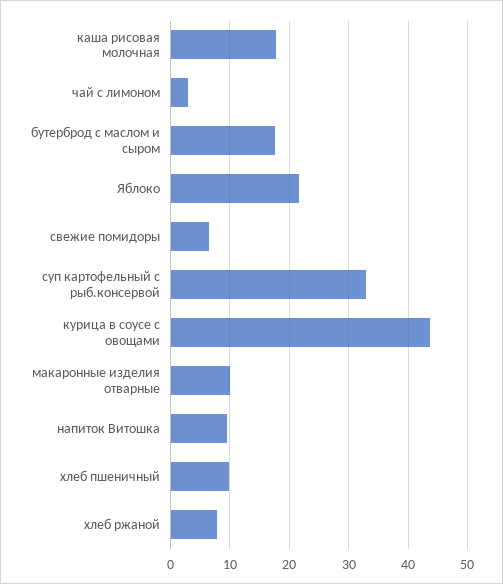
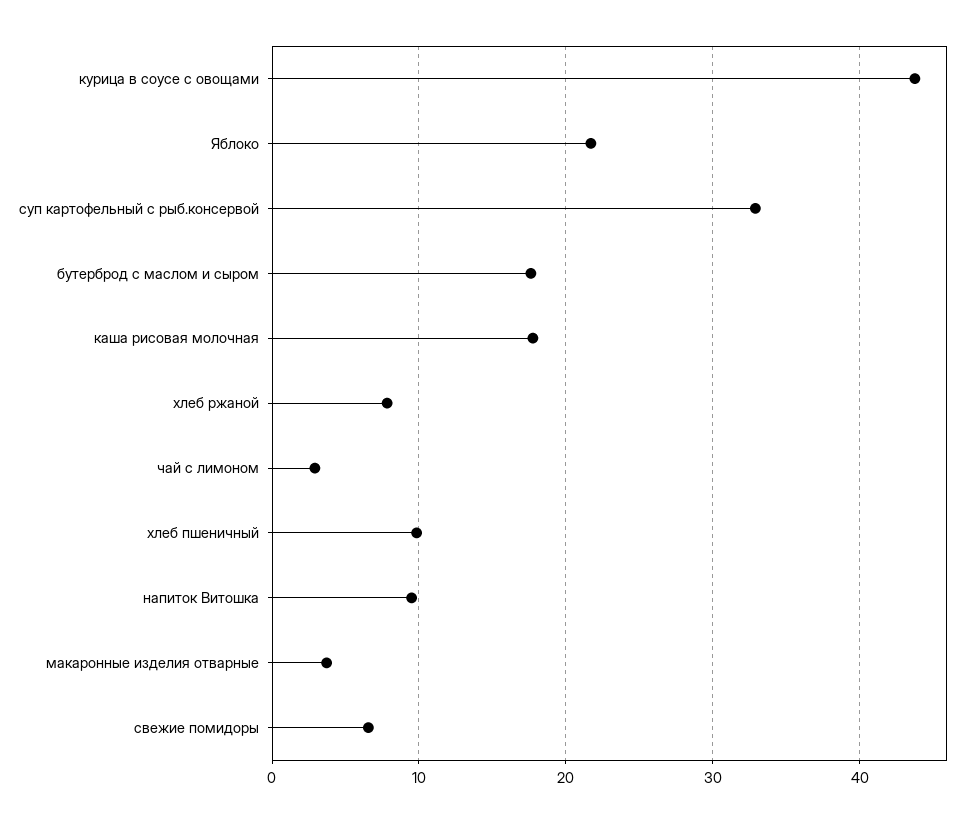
  {
    "каша рисовая молочная": 18,
    "чай с лимоном": 3,
    "бутерброд с маслом и сыром": 18,
    "Яблоко": 22,
    "свежие помидоры": 7,
    "суп картофельный с рыб.консервой": 33,
    "курица в соусе с овощами": 44,
-   "макаронные изделия отварные": 10,
+   "макаронные изделия отварные": 4,
    "напиток Витошка": 10,
    "хлеб пшеничный": 10,
    "хлеб ржаной": 8
  }

